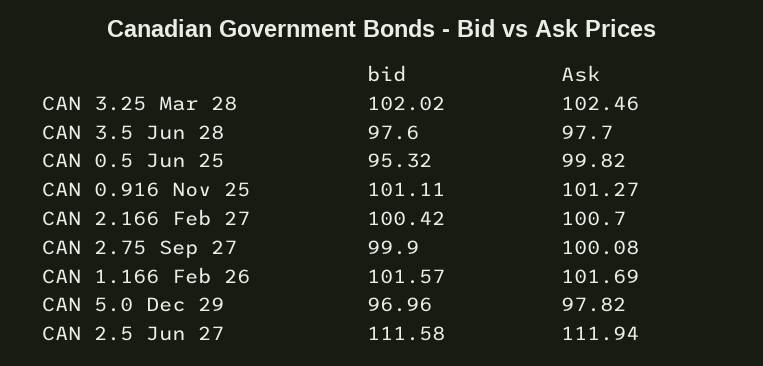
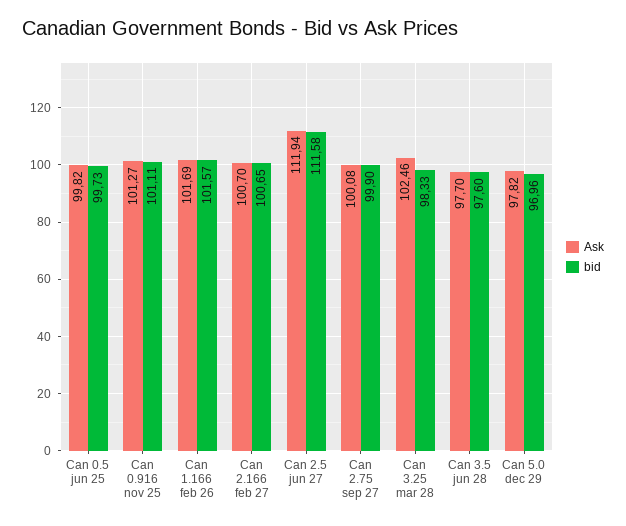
  {
    "bid": {
-     "CAN 3.25 Mar 28": 102.02,
+     "CAN 3.25 Mar 28": 98.33,
      "CAN 3.5 Jun 28": 97.6,
-     "CAN 0.5 Jun 25": 95.32,
+     "CAN 0.5 Jun 25": 99.73,
      "CAN 0.916 Nov 25": 101.11,
-     "CAN 2.166 Feb 27": 100.42,
+     "CAN 2.166 Feb 27": 100.65,
      "CAN 2.75 Sep 27": 99.9,
      "CAN 1.166 Feb 26": 101.57,
      "CAN 5.0 Dec 29": 96.96,
      "CAN 2.5 Jun 27": 111.58
    },
    "Ask": {
      "CAN 3.25 Mar 28": 102.46,
      "CAN 3.5 Jun 28": 97.7,
      "CAN 0.5 Jun 25": 99.82,
      "CAN 0.916 Nov 25": 101.27,
      "CAN 2.166 Feb 27": 100.7,
      "CAN 2.75 Sep 27": 100.08,
      "CAN 1.166 Feb 26": 101.69,
      "CAN 5.0 Dec 29": 97.82,
      "CAN 2.5 Jun 27": 111.94
    }
  }

